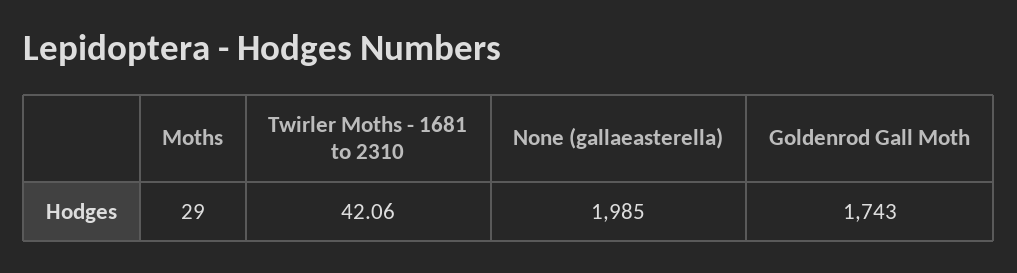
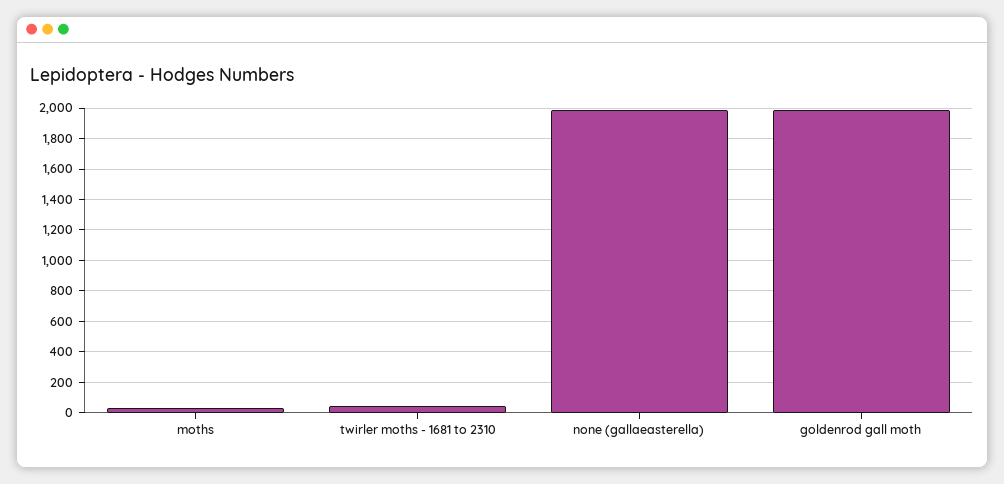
  {
    "Moths": 29,
    "Twirler Moths - 1681 to 2310": 42.06,
    "None (gallaeasterella)": 1985,
-   "Goldenrod Gall Moth": 1743
+   "Goldenrod Gall Moth": 2000
  }

